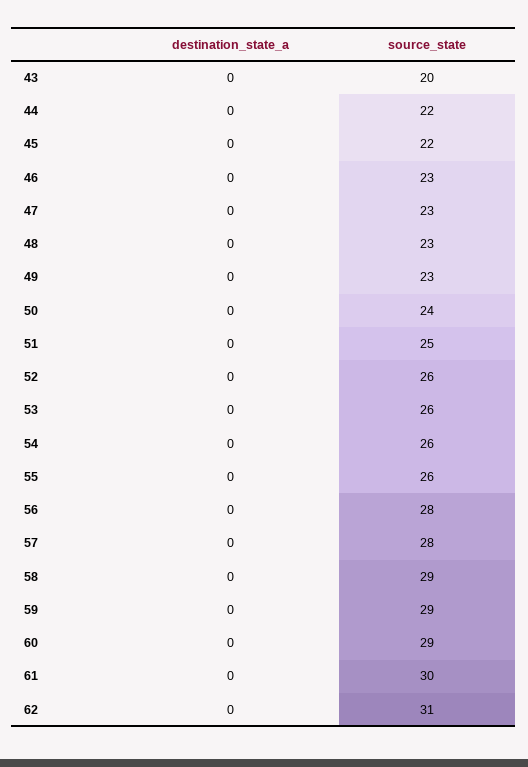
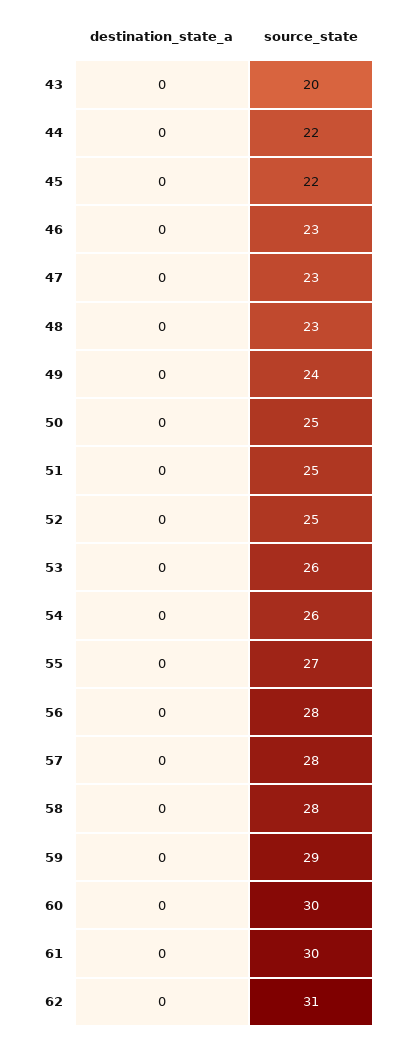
  {
    "destination_state_a": {
      "43": 0,
      "44": 0,
      "45": 0,
      "46": 0,
      "47": 0,
      "48": 0,
      "49": 0,
      "50": 0,
      "51": 0,
      "52": 0,
      "53": 0,
      "54": 0,
      "55": 0,
      "56": 0,
      "57": 0,
      "58": 0,
      "59": 0,
      "60": 0,
      "61": 0,
      "62": 0
    },
    "source_state": {
      "43": 20,
      "44": 22,
      "45": 22,
      "46": 23,
      "47": 23,
      "48": 23,
-     "49": 23,
+     "49": 24,
-     "50": 24,
+     "50": 25,
      "51": 25,
-     "52": 26,
+     "52": 25,
      "53": 26,
      "54": 26,
-     "55": 26,
+     "55": 27,
      "56": 28,
      "57": 28,
-     "58": 29,
+     "58": 28,
      "59": 29,
-     "60": 29,
+     "60": 30,
      "61": 30,
      "62": 31
    }
  }

